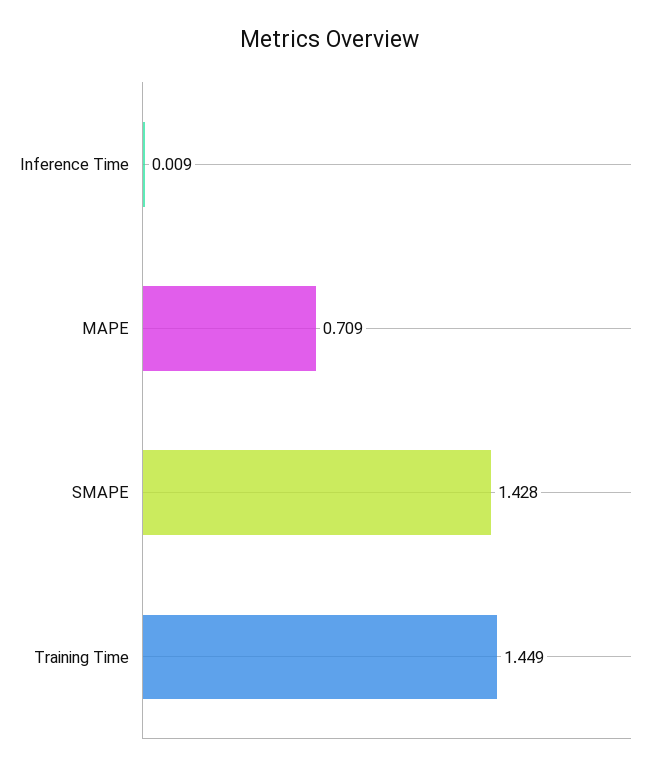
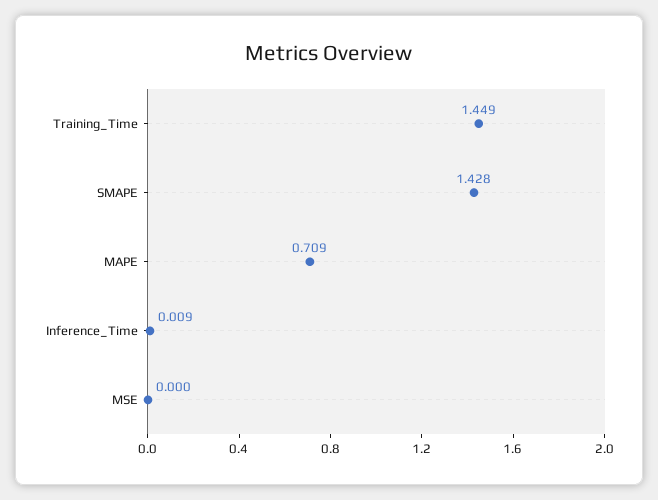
  {
    "Inference Time": 0.009,
    "MAPE": 0.709,
    "SMAPE": 1.428,
-   "Training Time": 1.449
+   "Training Time": 1.449,
+   "MSE": 0
  }

